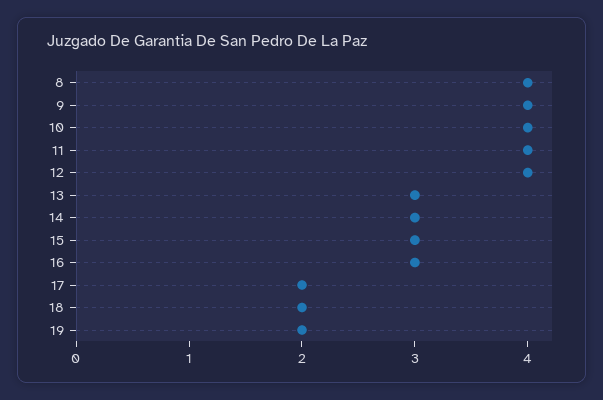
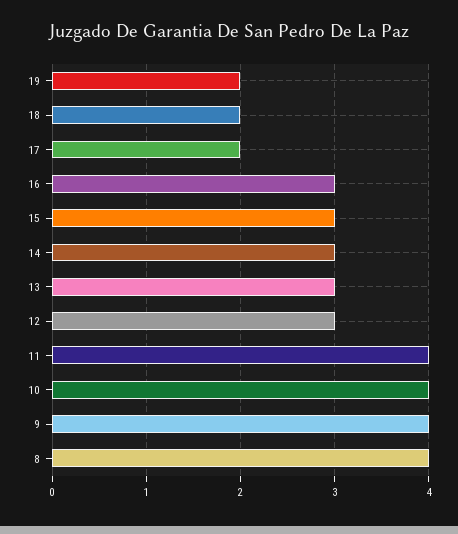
  {
    "8": 4,
    "9": 4,
    "10": 4,
    "11": 4,
-   "12": 4,
+   "12": 3,
    "13": 3,
    "14": 3,
    "15": 3,
    "16": 3,
    "17": 2,
    "18": 2,
    "19": 2
  }

